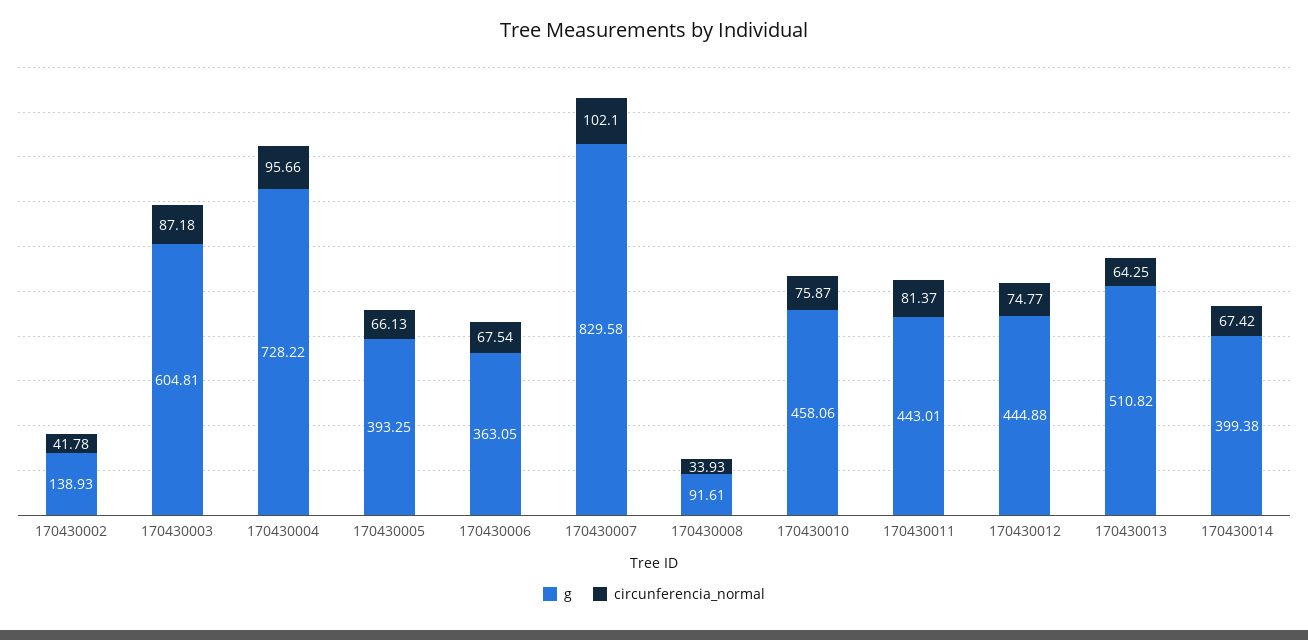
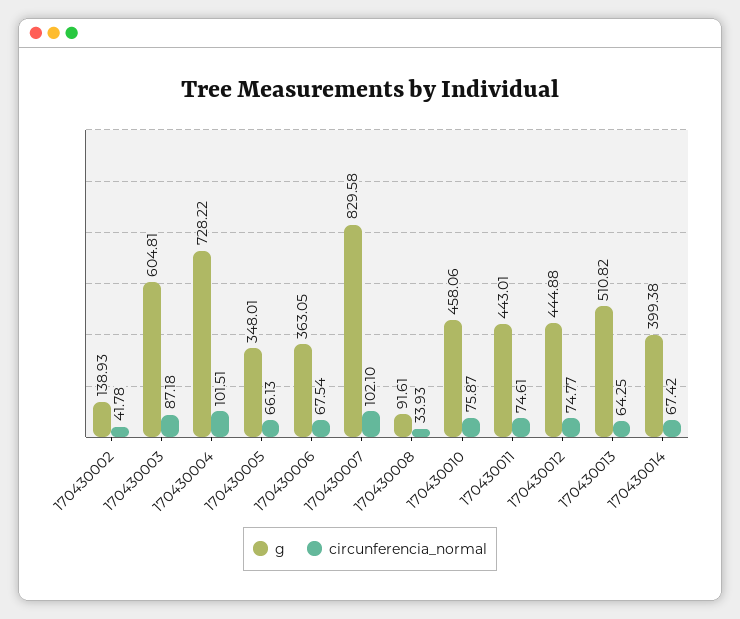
  {
    "g": {
      "170430002": 138.93,
      "170430003": 604.81,
      "170430004": 728.22,
-     "170430005": 393.25,
+     "170430005": 348.01,
      "170430006": 363.05,
      "170430007": 829.58,
      "170430008": 91.61,
      "170430010": 458.06,
      "170430011": 443.01,
      "170430012": 444.88,
      "170430013": 510.82,
      "170430014": 399.38
    },
    "circunferencia_normal": {
      "170430002": 41.78,
      "170430003": 87.18,
-     "170430004": 95.66,
+     "170430004": 101.51,
      "170430005": 66.13,
      "170430006": 67.54,
      "170430007": 102.1,
      "170430008": 33.93,
      "170430010": 75.87,
-     "170430011": 81.37,
+     "170430011": 74.61,
      "170430012": 74.77,
      "170430013": 64.25,
      "170430014": 67.42
    }
  }

